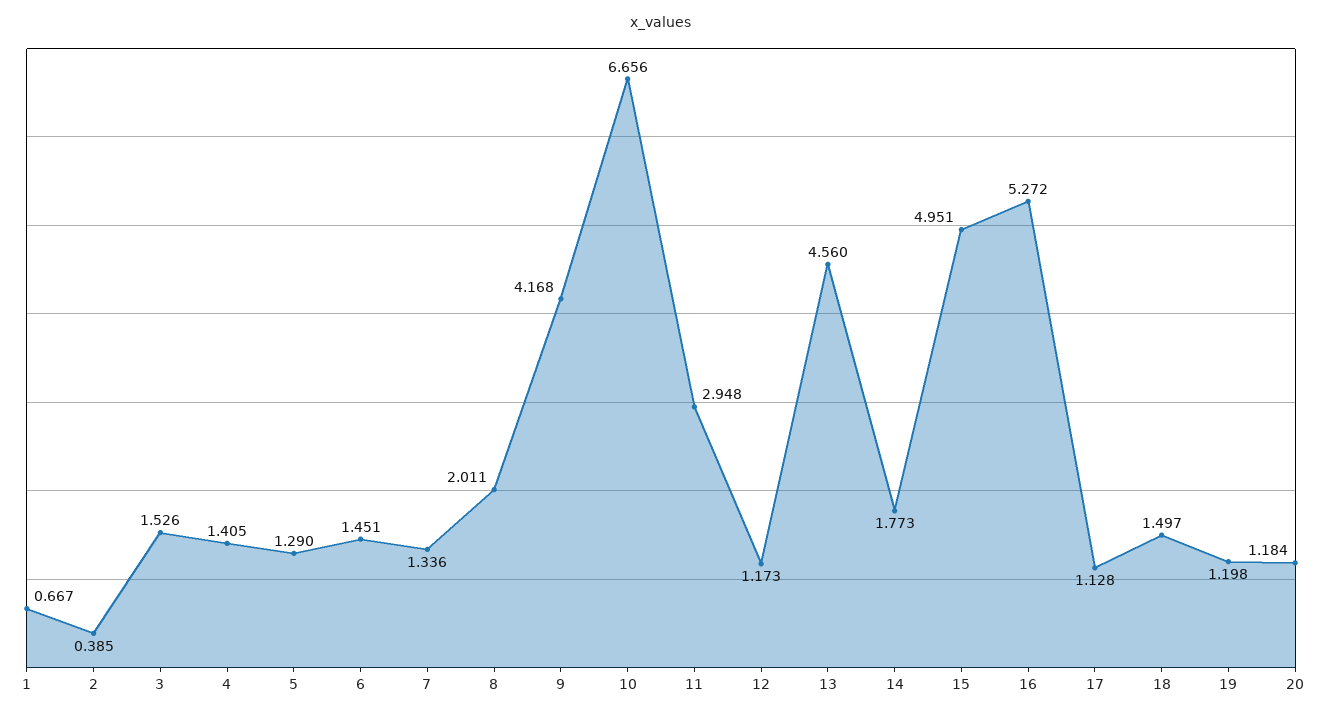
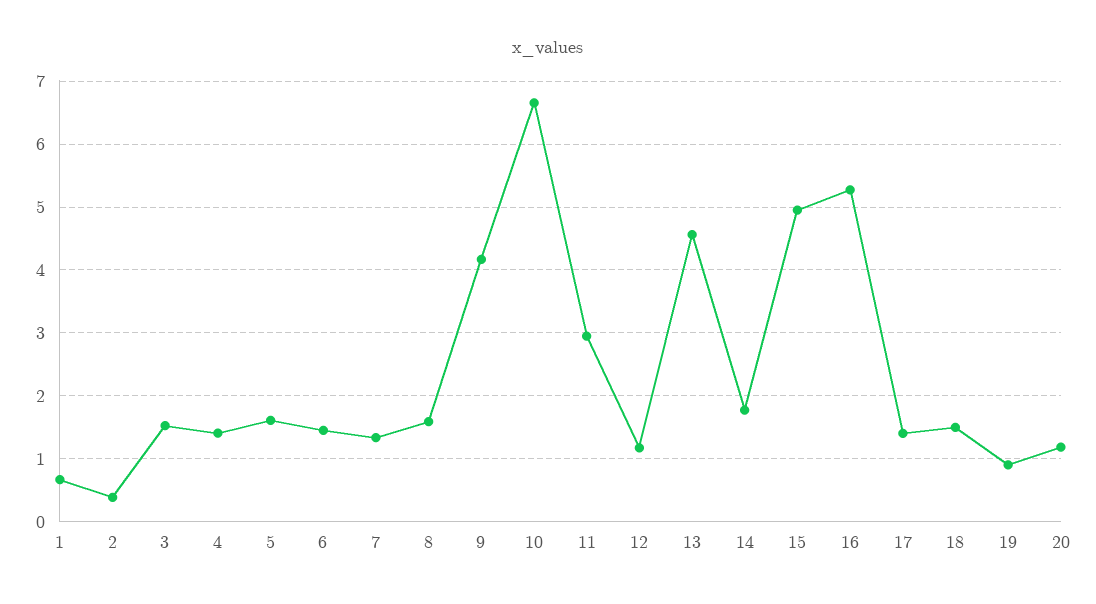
  {
    "1": 0.667,
    "2": 0.385,
    "3": 1.526,
    "4": 1.405,
-   "5": 1.29,
+   "5": 1.6,
    "6": 1.451,
    "7": 1.336,
-   "8": 2.011,
+   "8": 1.6,
    "9": 4.168,
    "10": 6.656,
    "11": 2.948,
    "12": 1.173,
    "13": 4.56,
    "14": 1.773,
    "15": 4.951,
    "16": 5.272,
-   "17": 1.128,
+   "17": 1.4,
    "18": 1.497,
-   "19": 1.198,
+   "19": 0.9,
    "20": 1.184
  }

